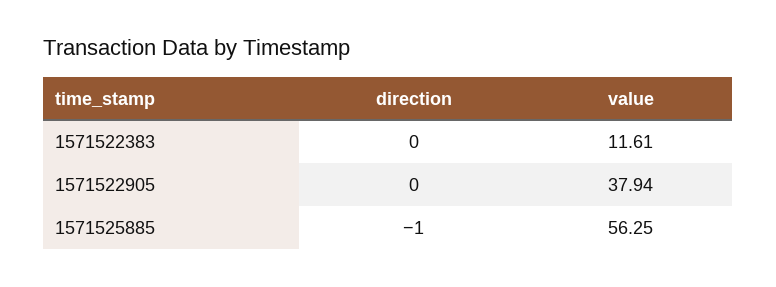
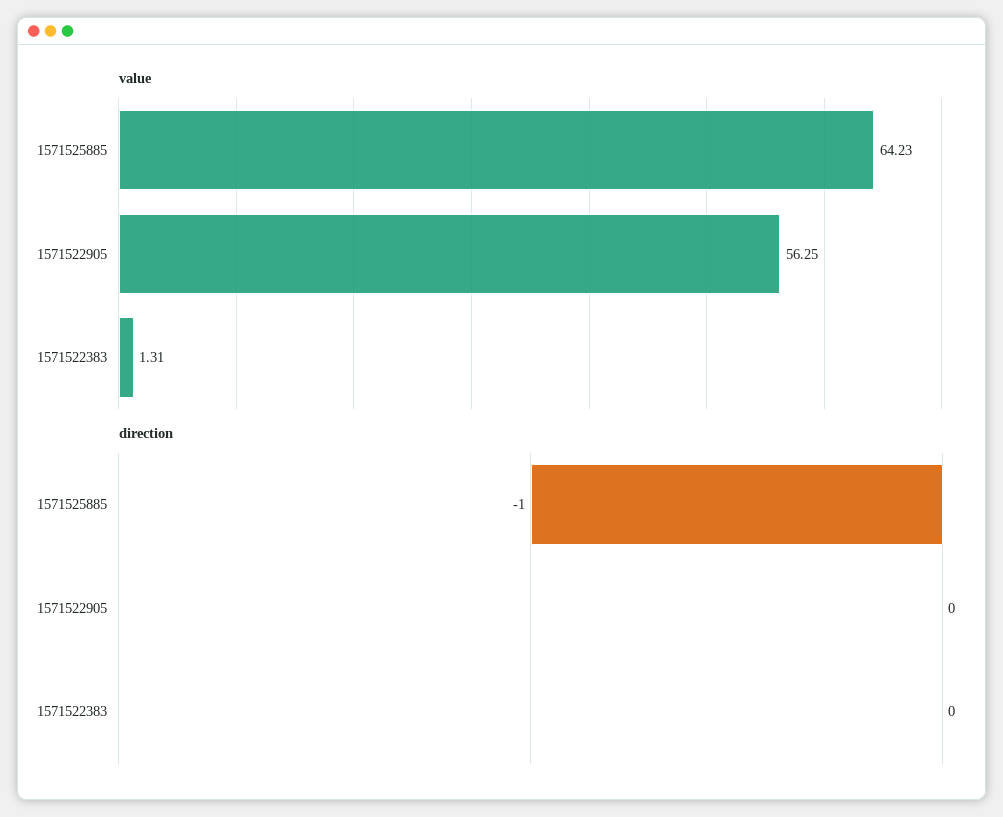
  {
    "direction": {
      "1571522383": 0,
      "1571522905": 0,
      "1571525885": -1
    },
    "value": {
-     "1571522383": 11.61,
+     "1571522383": 1.31,
-     "1571522905": 37.94,
+     "1571522905": 56.25,
-     "1571525885": 56.25
+     "1571525885": 64.23
    }
  }

